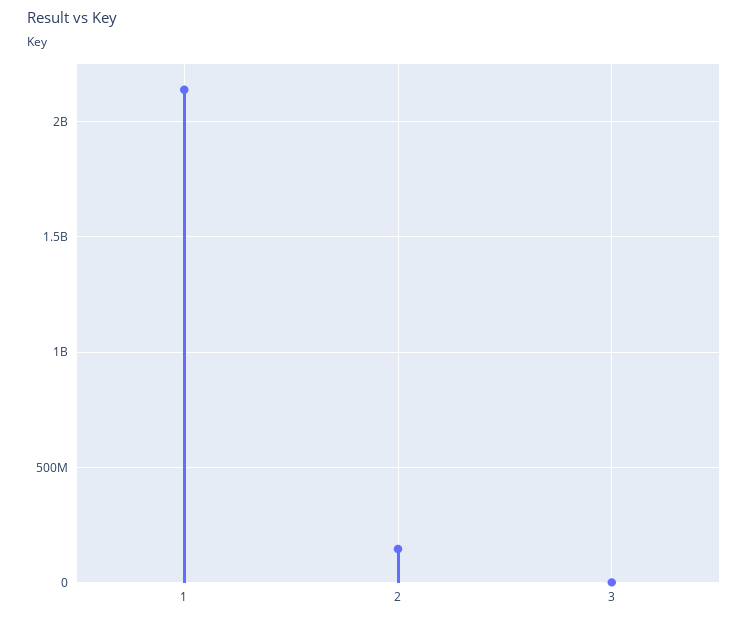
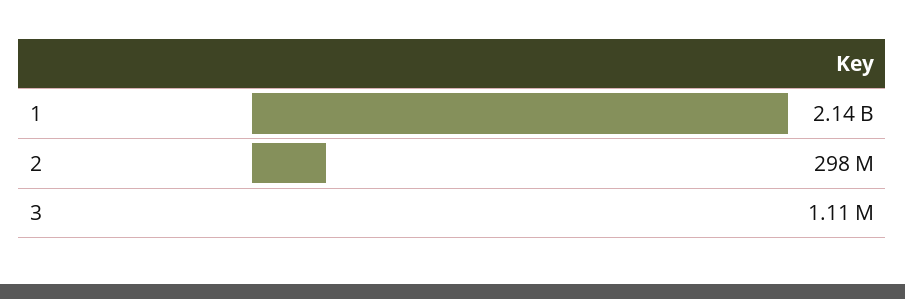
  {
    "1": 2140000000,
-   "2": 150000000,
+   "2": 298000000,
    "3": 1110000
  }

